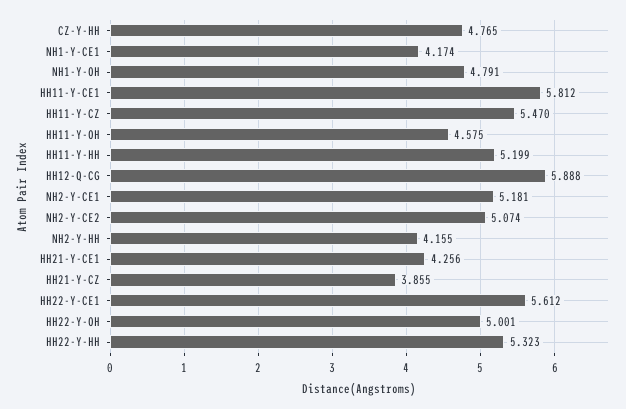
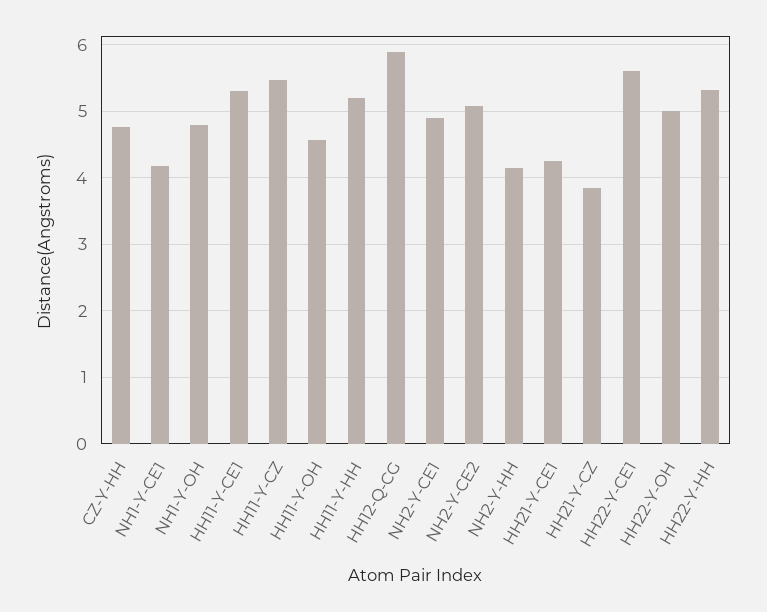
  {
    "CZ-Y-HH": 4.765,
    "NH1-Y-CE1": 4.174,
    "NH1-Y-OH": 4.791,
-   "HH11-Y-CE1": 5.812,
+   "HH11-Y-CE1": 5.3,
    "HH11-Y-CZ": 5.47,
    "HH11-Y-OH": 4.575,
    "HH11-Y-HH": 5.199,
    "HH12-Q-CG": 5.888,
-   "NH2-Y-CE1": 5.181,
+   "NH2-Y-CE1": 4.9,
    "NH2-Y-CE2": 5.074,
    "NH2-Y-HH": 4.155,
    "HH21-Y-CE1": 4.256,
    "HH21-Y-CZ": 3.855,
    "HH22-Y-CE1": 5.612,
    "HH22-Y-OH": 5.001,
    "HH22-Y-HH": 5.323
  }

